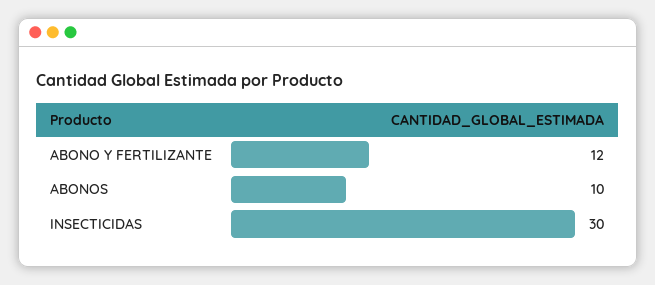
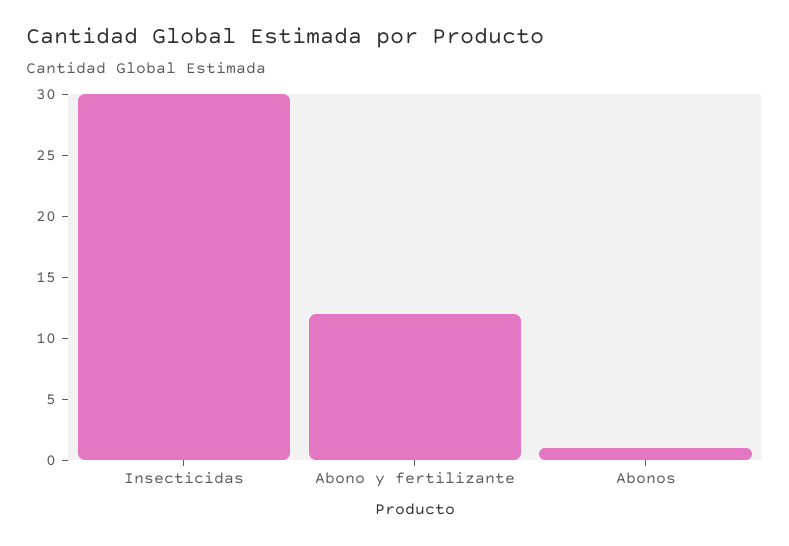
  {
    "ABONO Y FERTILIZANTE": 12,
-   "ABONOS": 10,
+   "ABONOS": 1,
    "INSECTICIDAS": 30
  }

